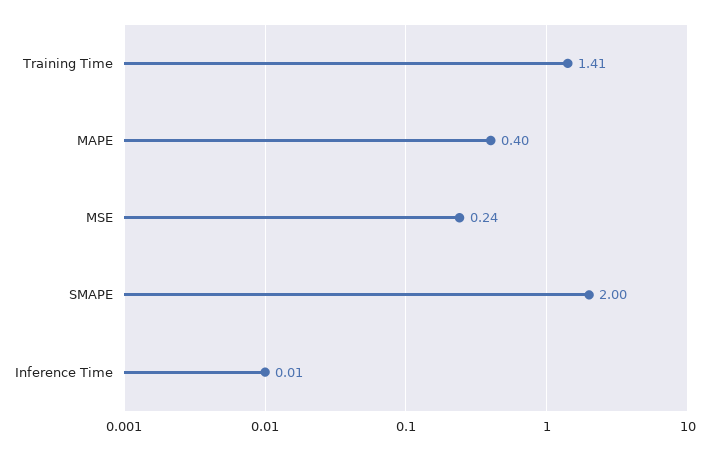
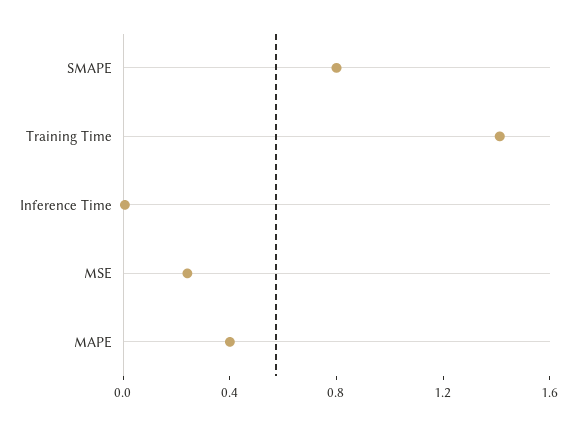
  {
    "Training Time": 1.41,
    "MAPE": 0.4,
    "MSE": 0.24,
-   "SMAPE": 2,
+   "SMAPE": 0.8,
    "Inference Time": 0.01
  }

